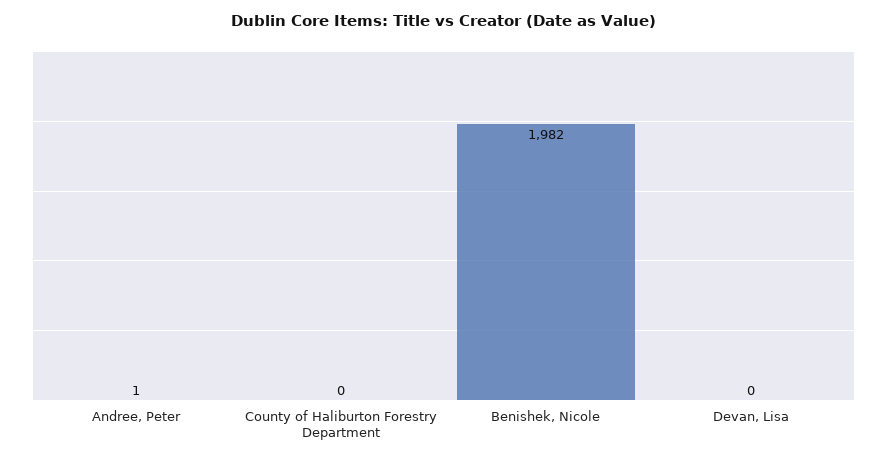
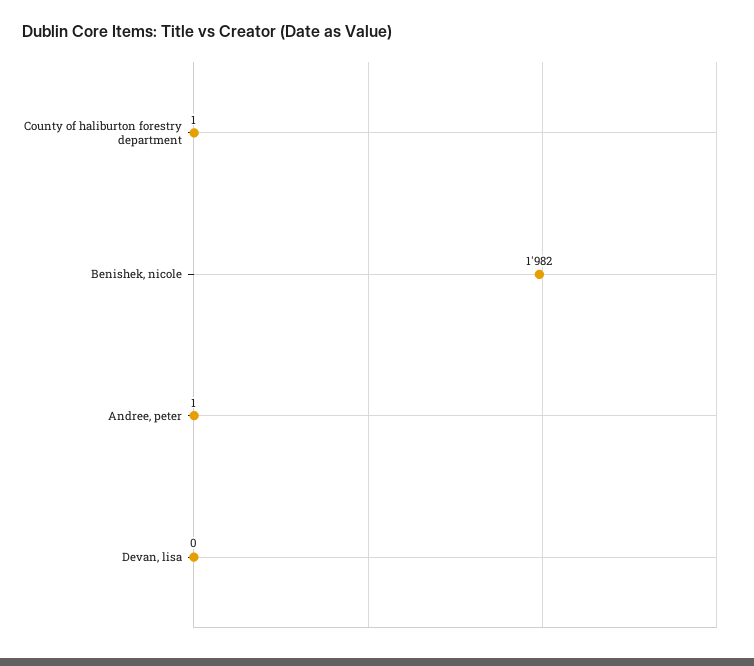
  {
    "Andree, Peter": 1,
-   "County of Haliburton Forestry Department": 0,
+   "County of Haliburton Forestry Department": 1,
    "Benishek, Nicole": 1982,
    "Devan, Lisa": 0
  }

